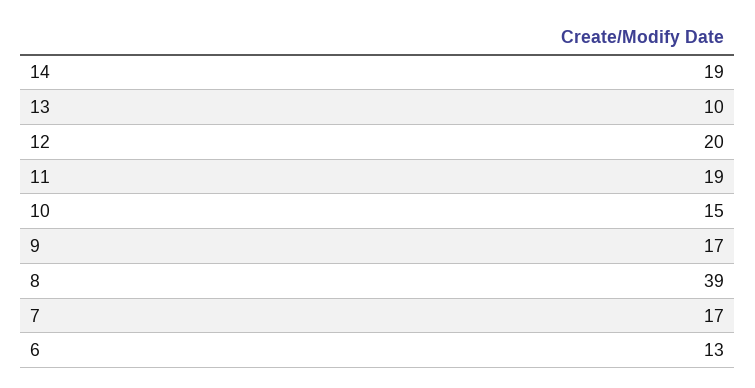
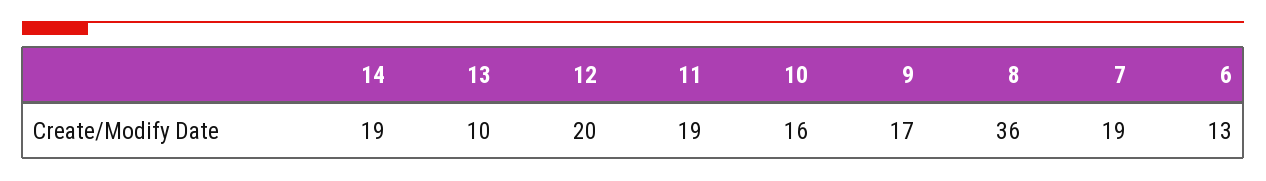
  {
    "14": 19,
    "13": 10,
    "12": 20,
    "11": 19,
-   "10": 15,
+   "10": 16,
    "9": 17,
-   "8": 39,
+   "8": 36,
-   "7": 17,
+   "7": 19,
    "6": 13
  }

